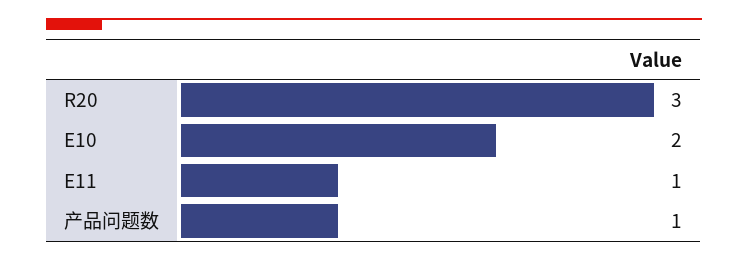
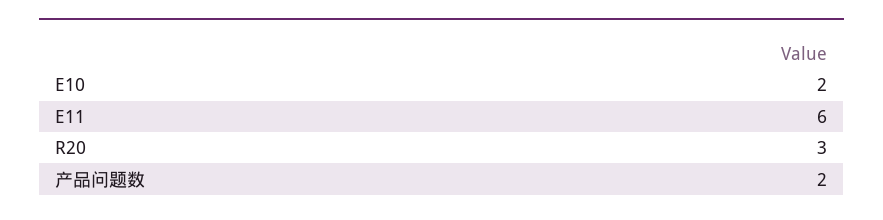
  {
    "R20": 3,
    "E10": 2,
-   "E11": 1,
+   "E11": 6,
-   "产品问题数": 1
+   "产品问题数": 2
  }

